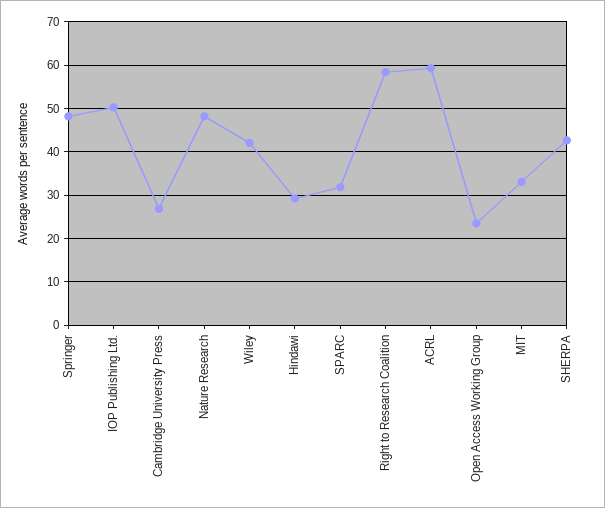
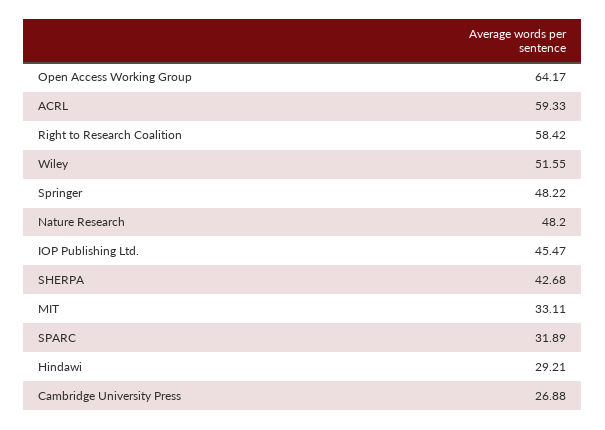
  {
    "Springer": 48.22,
-   "IOP Publishing Ltd.": 50,
+   "IOP Publishing Ltd.": 45.47,
    "Cambridge University Press": 26.88,
    "Nature Research": 48.2,
-   "Wiley": 42,
+   "Wiley": 51.55,
    "Hindawi": 29.21,
    "SPARC": 31.89,
    "Right to Research Coalition": 58.42,
    "ACRL": 59.33,
-   "Open Access Working Group": 24,
+   "Open Access Working Group": 64.17,
    "MIT": 33.11,
    "SHERPA": 42.68
  }

